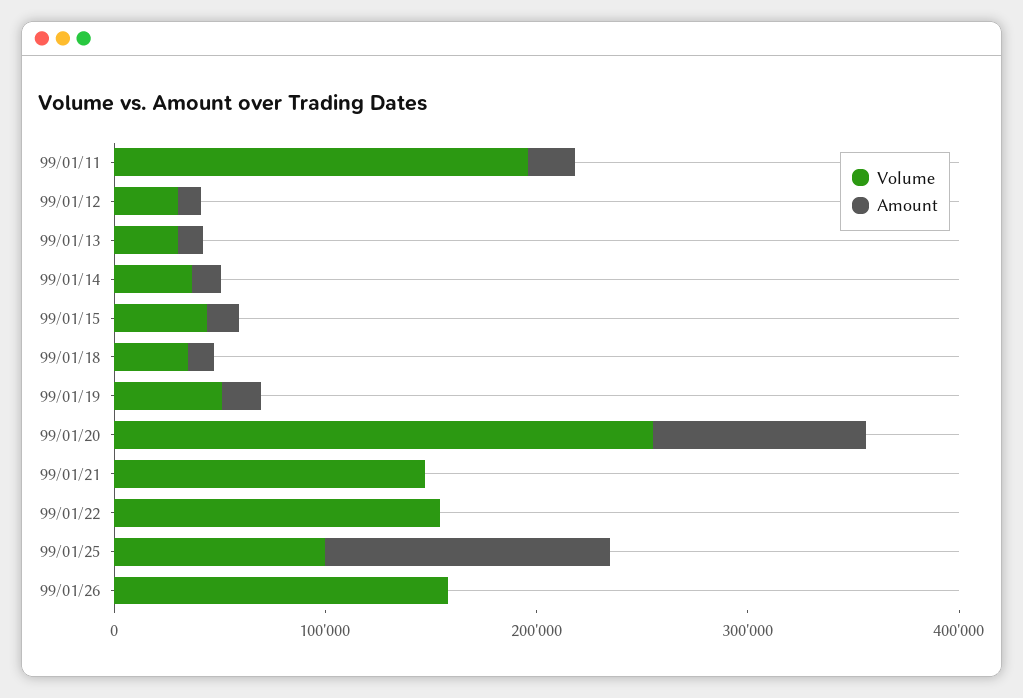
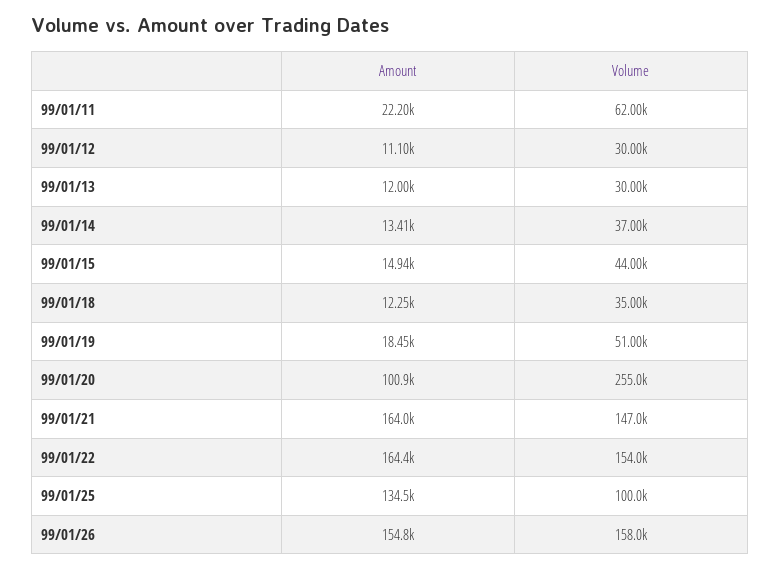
  {
    "Volume": {
-     "99/01/11": 200000,
+     "99/01/11": 62000,
      "99/01/12": 30000,
      "99/01/13": 30000,
      "99/01/14": 37000,
      "99/01/15": 44000,
      "99/01/18": 35000,
      "99/01/19": 51000,
      "99/01/20": 255000,
      "99/01/21": 147000,
      "99/01/22": 154000,
      "99/01/25": 100000,
      "99/01/26": 158000
    },
    "Amount": {
      "99/01/11": 22200,
      "99/01/12": 11100,
      "99/01/13": 12000,
      "99/01/14": 13410,
      "99/01/15": 14940,
      "99/01/18": 12250,
      "99/01/19": 18450,
      "99/01/20": 100900,
-     "99/01/21": 0,
+     "99/01/21": 164000,
-     "99/01/22": 0,
+     "99/01/22": 164400,
      "99/01/25": 134500,
-     "99/01/26": 0
+     "99/01/26": 154800
    }
  }

